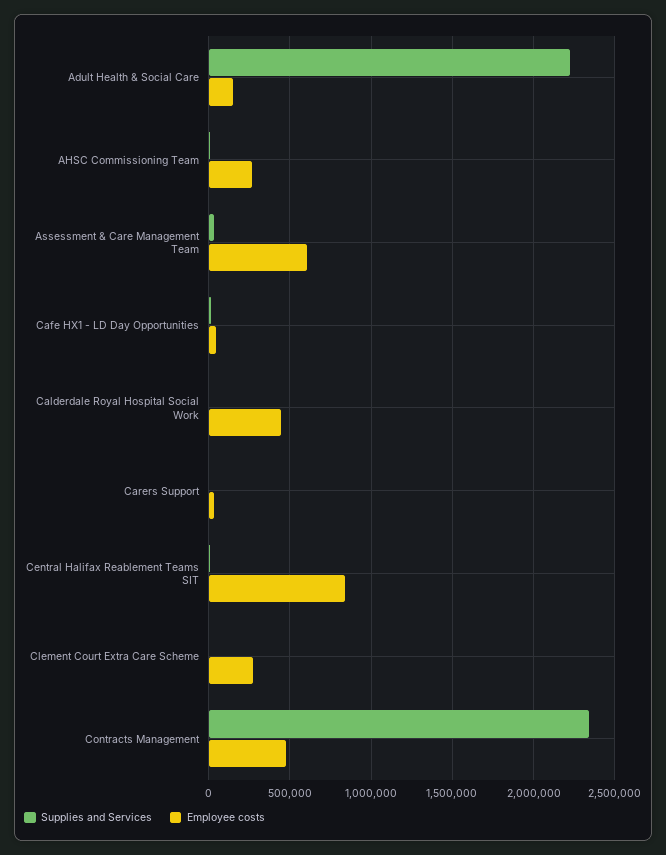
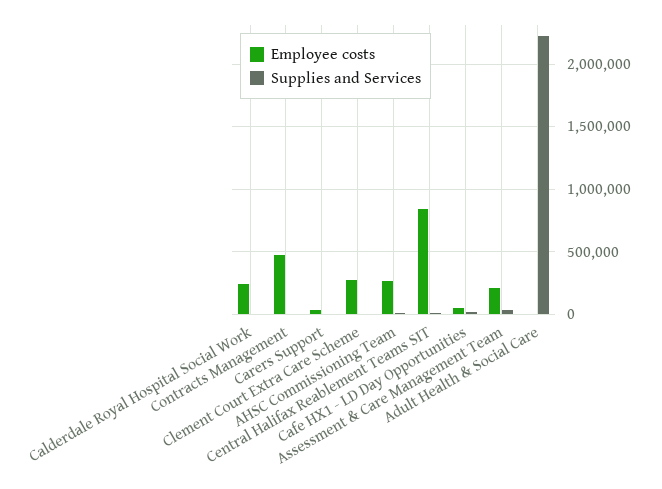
  {
    "Supplies and Services": {
      "Adult Health & Social Care": 2200000,
      "AHSC Commissioning Team": 0,
      "Assessment & Care Management Team": 50000,
      "Cafe HX1 - LD Day Opportunities": 0,
      "Calderdale Royal Hospital Social Work": 0,
      "Carers Support": 0,
      "Central Halifax Reablement Teams SIT": 0,
      "Clement Court Extra Care Scheme": 0,
-     "Contracts Management": 2350000
+     "Contracts Management": 0
    },
    "Employee costs": {
-     "Adult Health & Social Care": 150000,
+     "Adult Health & Social Care": 0,
      "AHSC Commissioning Team": 250000,
-     "Assessment & Care Management Team": 600000,
+     "Assessment & Care Management Team": 200000,
      "Cafe HX1 - LD Day Opportunities": 50000,
-     "Calderdale Royal Hospital Social Work": 450000,
+     "Calderdale Royal Hospital Social Work": 250000,
      "Carers Support": 50000,
      "Central Halifax Reablement Teams SIT": 850000,
      "Clement Court Extra Care Scheme": 250000,
      "Contracts Management": 450000
    }
  }

